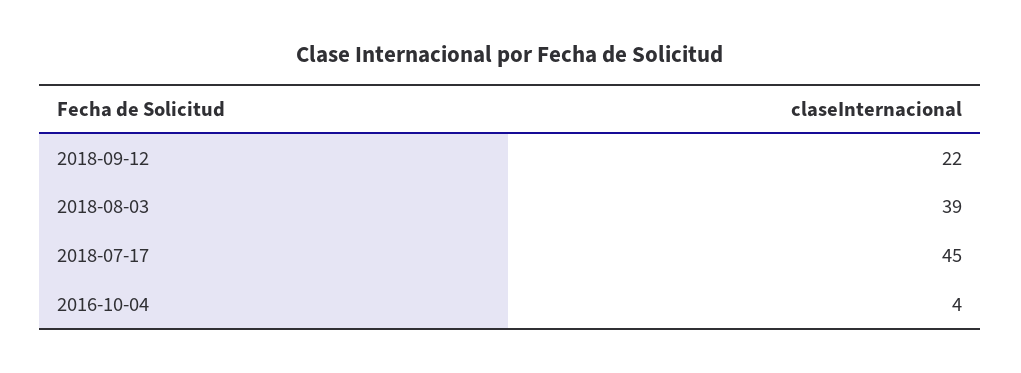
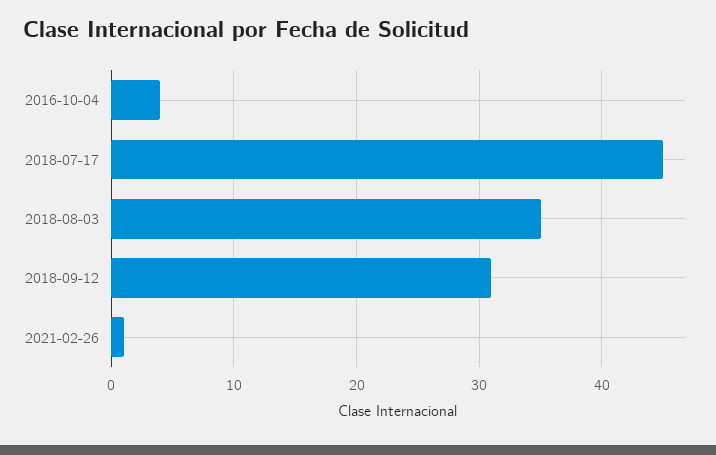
  {
-   "2018-09-12": 22,
+   "2018-09-12": 31,
-   "2018-08-03": 39,
+   "2018-08-03": 35,
    "2018-07-17": 45,
-   "2016-10-04": 4
+   "2016-10-04": 4,
+   "2021-02-26": 1
  }

